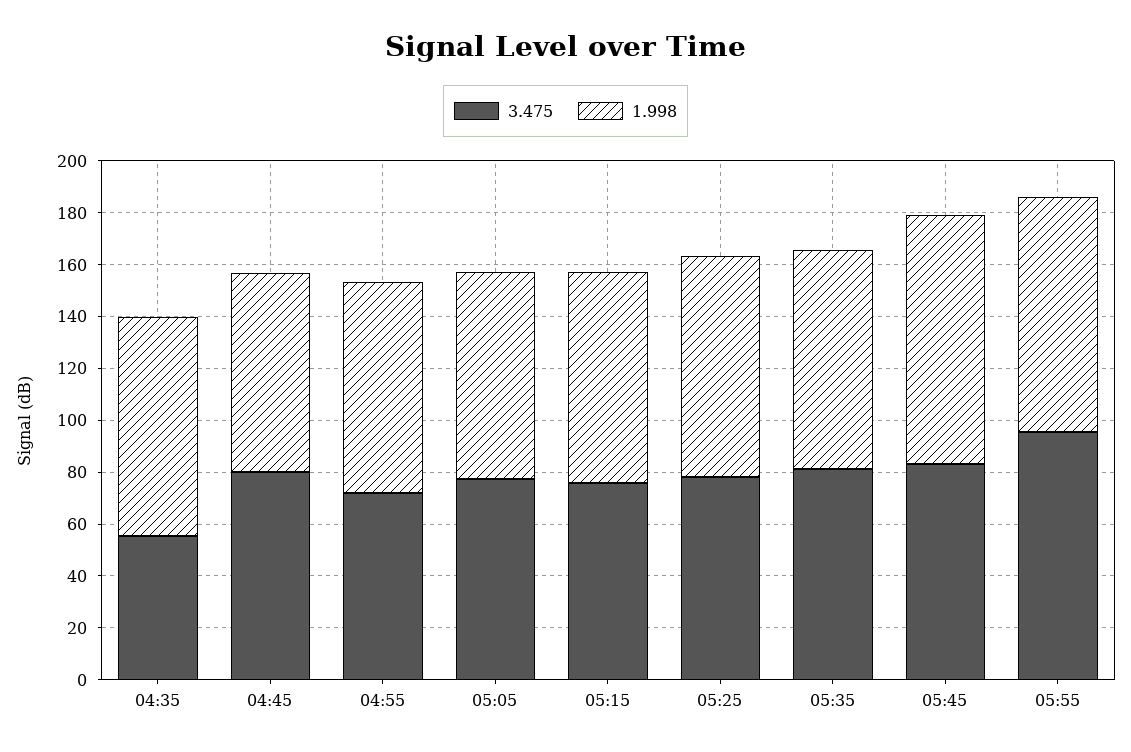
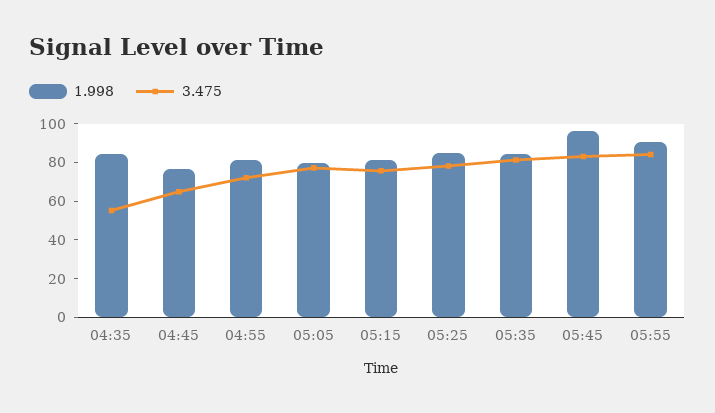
  {
    "3.475": {
      "04:35": 55,
-     "04:45": 80,
+     "04:45": 65,
      "04:55": 70,
      "05:05": 75,
      "05:15": 75,
      "05:25": 80,
      "05:35": 80,
      "05:45": 85,
-     "05:55": 95
+     "05:55": 85
    },
    "1.998": {
      "04:35": 85,
      "04:45": 75,
      "04:55": 80,
      "05:05": 80,
      "05:15": 80,
      "05:25": 85,
      "05:35": 85,
      "05:45": 95,
      "05:55": 90
    }
  }

